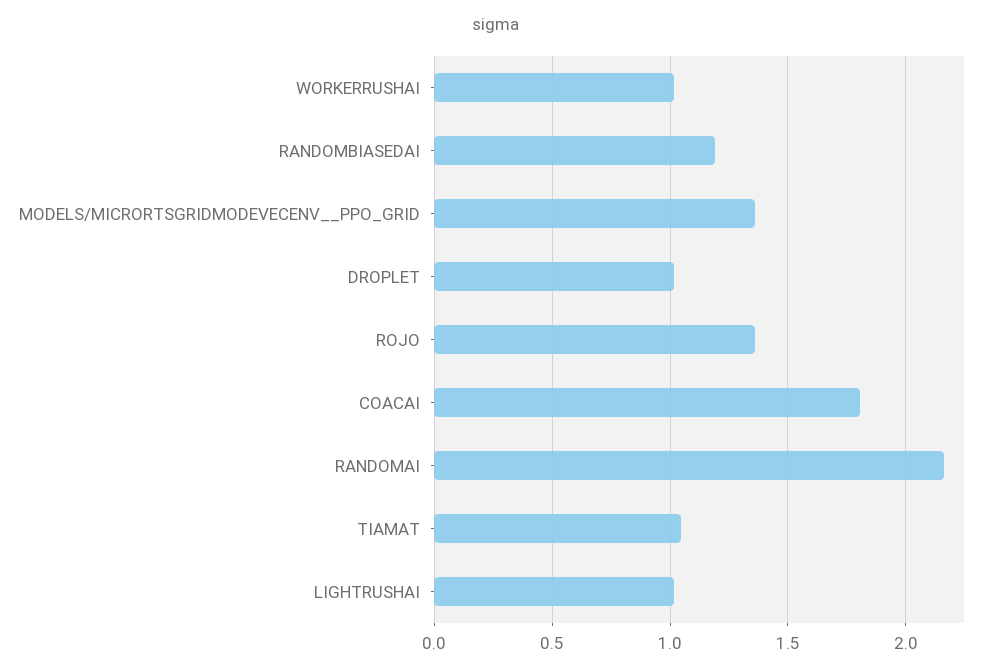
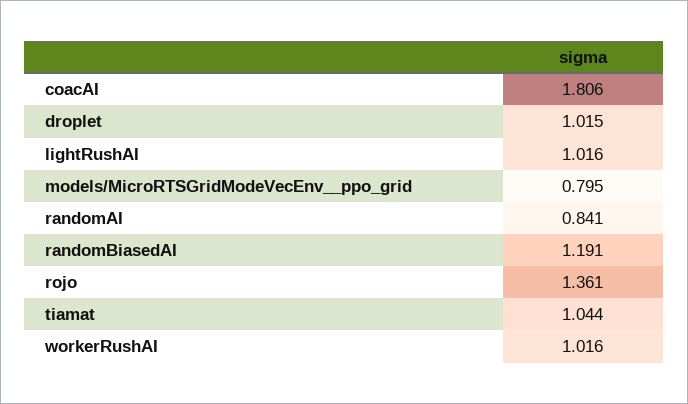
  {
    "WORKERRUSHAI": 1.016,
    "RANDOMBIASEDAI": 1.191,
-   "MODELS/MICRORTSGRIDMODEVECENV__PPO_GRID": 1.35,
+   "MODELS/MICRORTSGRIDMODEVECENV__PPO_GRID": 0.795,
    "DROPLET": 1.015,
    "ROJO": 1.361,
    "COACAI": 1.806,
-   "RANDOMAI": 2.15,
+   "RANDOMAI": 0.841,
    "TIAMAT": 1.044,
    "LIGHTRUSHAI": 1.016
  }

